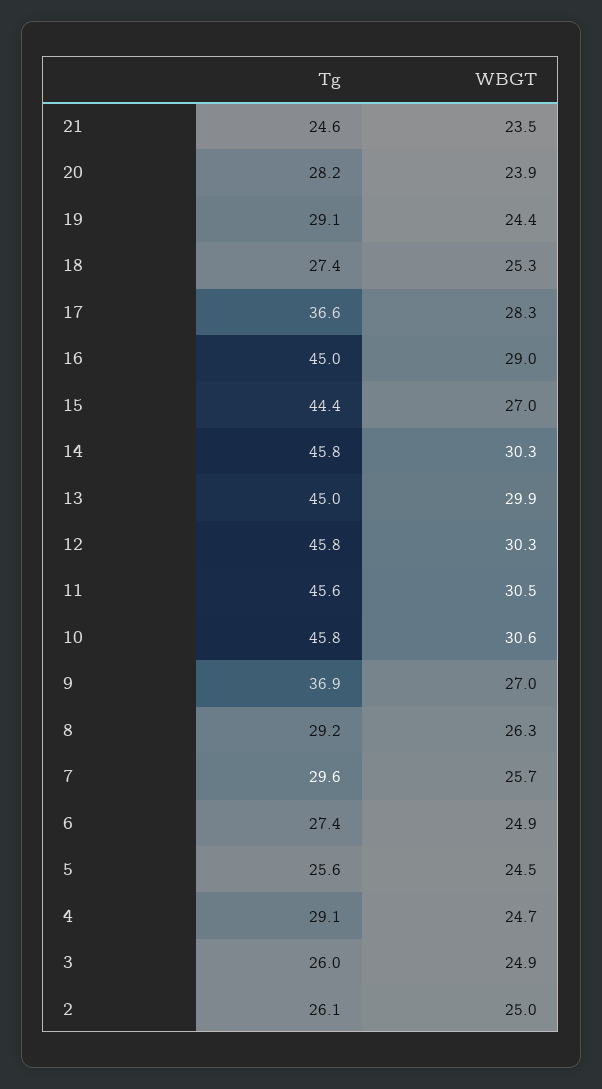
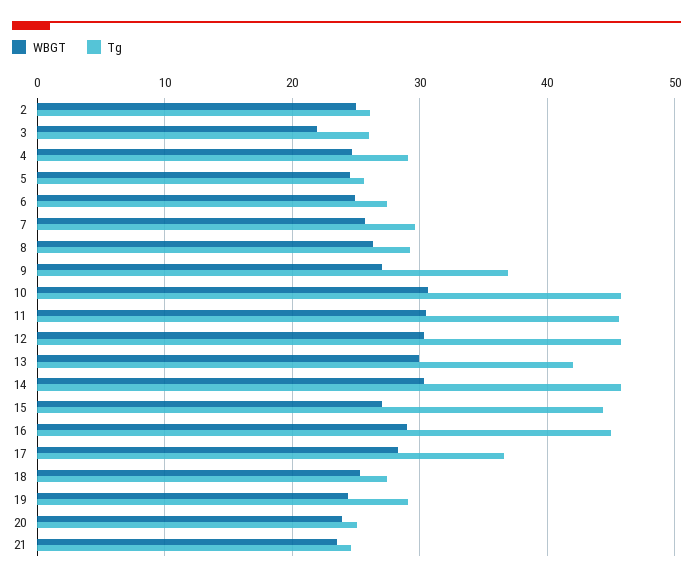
  {
    "Tg": {
      "21": 24.6,
-     "20": 28.2,
+     "20": 25,
      "19": 29.1,
      "18": 27.4,
      "17": 36.6,
      "16": 45,
      "15": 44.4,
      "14": 45.8,
-     "13": 45,
+     "13": 42,
      "12": 45.8,
      "11": 45.6,
      "10": 45.8,
      "9": 36.9,
      "8": 29.2,
      "7": 29.6,
      "6": 27.4,
      "5": 25.6,
      "4": 29.1,
      "3": 26,
      "2": 26.1
    },
    "WBGT": {
      "21": 23.5,
      "20": 23.9,
      "19": 24.4,
      "18": 25.3,
      "17": 28.3,
      "16": 29,
      "15": 27,
      "14": 30.3,
      "13": 29.9,
      "12": 30.3,
      "11": 30.5,
      "10": 30.6,
      "9": 27,
      "8": 26.3,
      "7": 25.7,
      "6": 24.9,
      "5": 24.5,
      "4": 24.7,
-     "3": 24.9,
+     "3": 22,
      "2": 25
    }
  }

